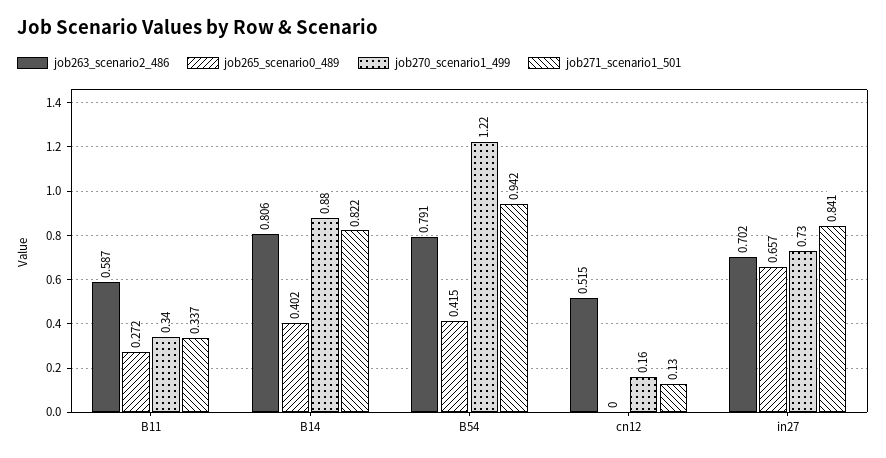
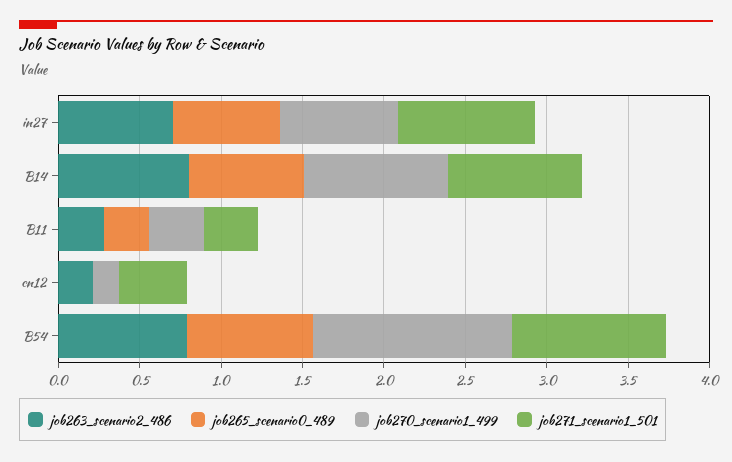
  {
    "job263_scenario2_486": {
-     "B11": 0.587,
+     "B11": 0.3,
      "B14": 0.806,
      "B54": 0.791,
-     "cn12": 0.515,
+     "cn12": 0.2,
      "in27": 0.702
    },
    "job265_scenario0_489": {
      "B11": 0.272,
-     "B14": 0.402,
+     "B14": 0.7,
-     "B54": 0.415,
+     "B54": 0.8,
      "cn12": 0,
      "in27": 0.657
    },
    "job270_scenario1_499": {
      "B11": 0.34,
      "B14": 0.88,
      "B54": 1.22,
      "cn12": 0.16,
      "in27": 0.73
    },
    "job271_scenario1_501": {
      "B11": 0.337,
      "B14": 0.822,
      "B54": 0.942,
-     "cn12": 0.13,
+     "cn12": 0.4,
      "in27": 0.841
    }
  }

